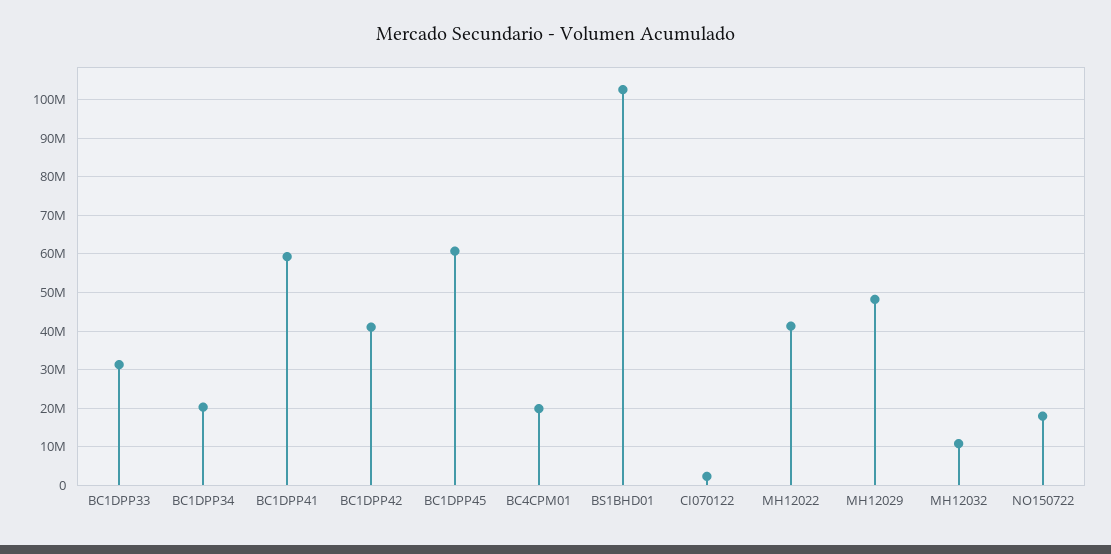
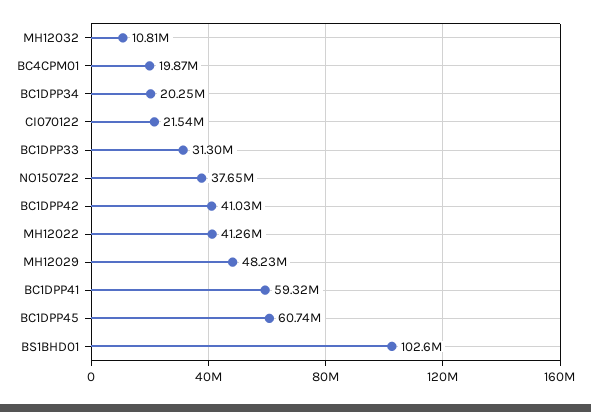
  {
    "BC1DPP33": 31300000,
    "BC1DPP34": 20250000,
    "BC1DPP41": 59320000,
    "BC1DPP42": 41030000,
    "BC1DPP45": 60740000,
    "BC4CPM01": 19870000,
    "BS1BHD01": 102600000,
-   "CI070122": 2000000,
+   "CI070122": 21540000,
    "MH12022": 41260000,
    "MH12029": 48230000,
    "MH12032": 10810000,
-   "NO150722": 18000000
+   "NO150722": 37650000
  }

